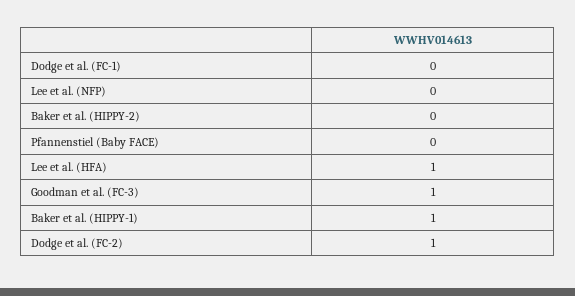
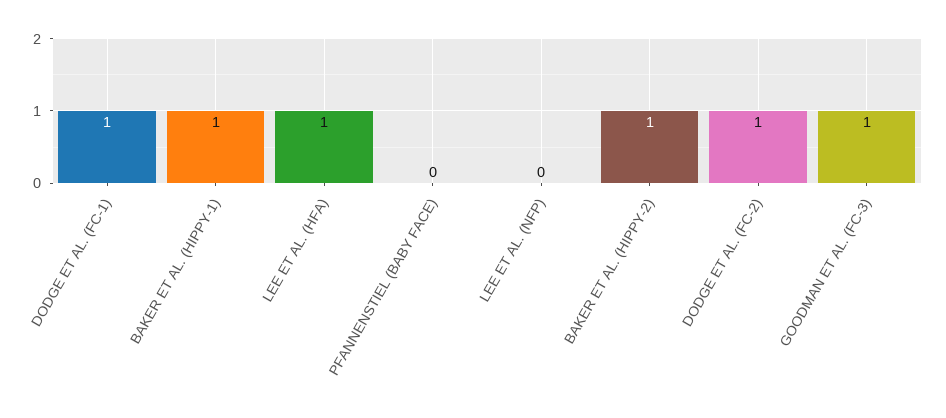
  {
-   "Dodge et al. (FC-1)": 0,
+   "Dodge et al. (FC-1)": 1,
    "Lee et al. (NFP)": 0,
-   "Baker et al. (HIPPY-2)": 0,
+   "Baker et al. (HIPPY-2)": 1,
    "Pfannenstiel (Baby FACE)": 0,
    "Lee et al. (HFA)": 1,
    "Goodman et al. (FC-3)": 1,
    "Baker et al. (HIPPY-1)": 1,
    "Dodge et al. (FC-2)": 1
  }

